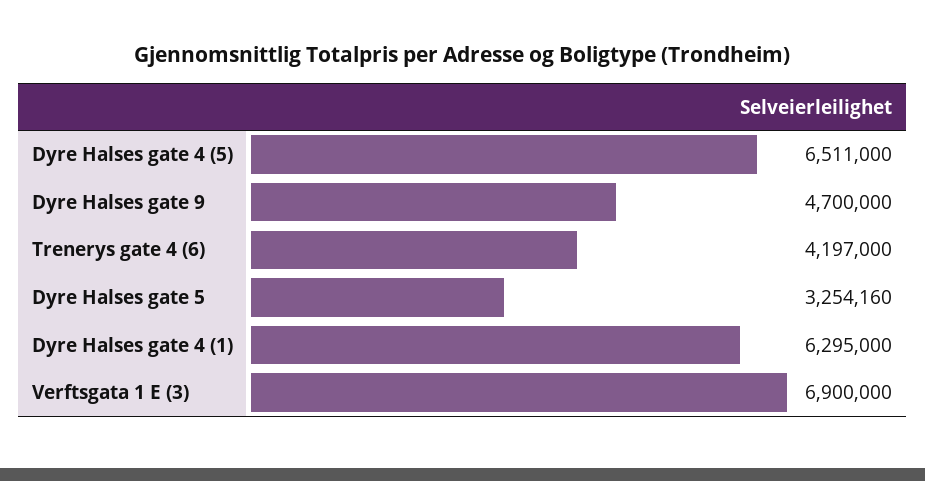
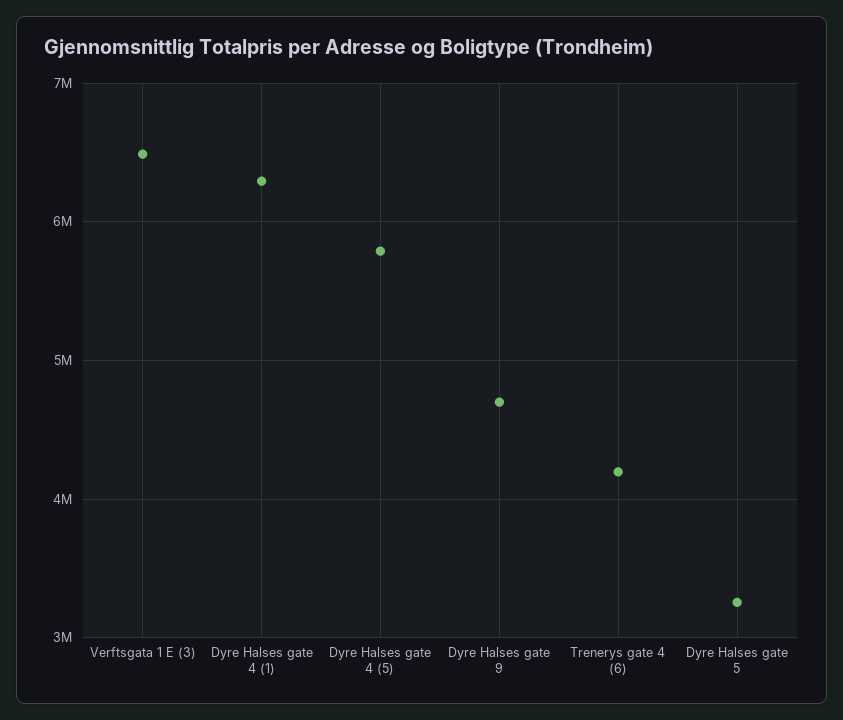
  {
-   "Dyre Halses gate 4 (5)": 6511000,
+   "Dyre Halses gate 4 (5)": 5800000,
    "Dyre Halses gate 9": 4700000,
    "Trenerys gate 4 (6)": 4197000,
    "Dyre Halses gate 5": 3254160,
    "Dyre Halses gate 4 (1)": 6295000,
-   "Verftsgata 1 E (3)": 6900000
+   "Verftsgata 1 E (3)": 6500000
  }

